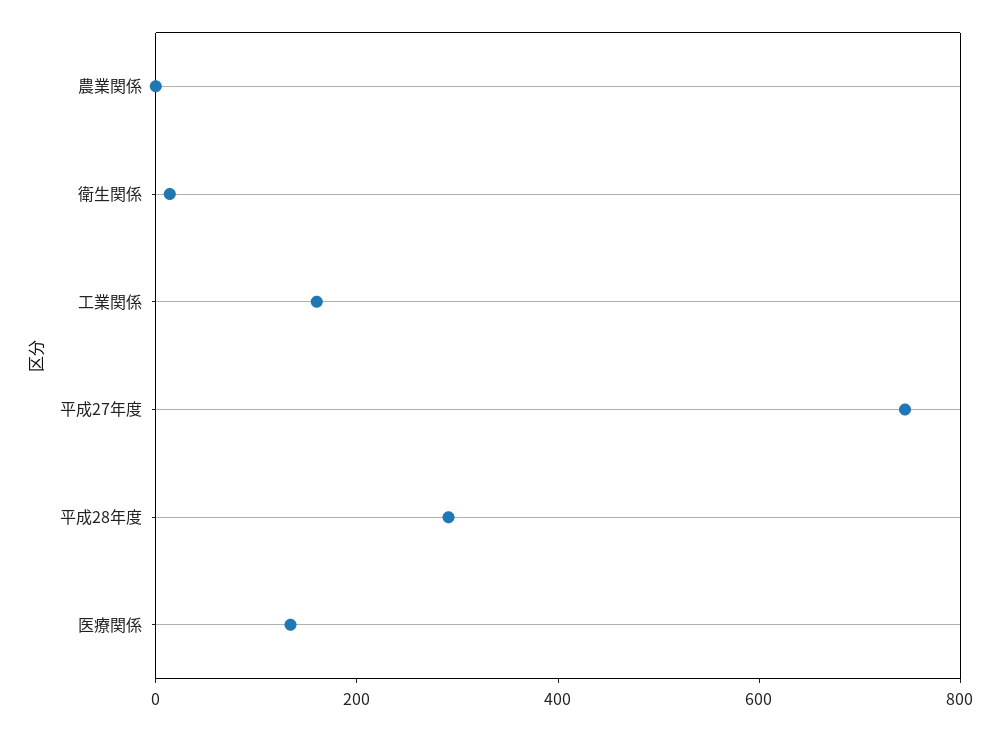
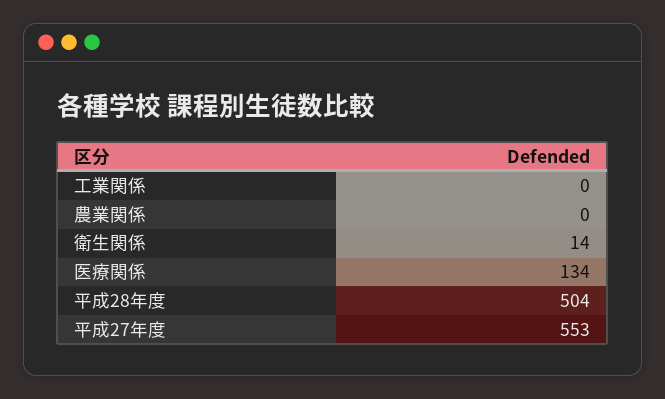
  {
    "農業関係": 0,
    "衛生関係": 14,
-   "工業関係": 150,
+   "工業関係": 0,
-   "平成27年度": 750,
+   "平成27年度": 553,
-   "平成28年度": 300,
+   "平成28年度": 504,
    "医療関係": 134
  }

